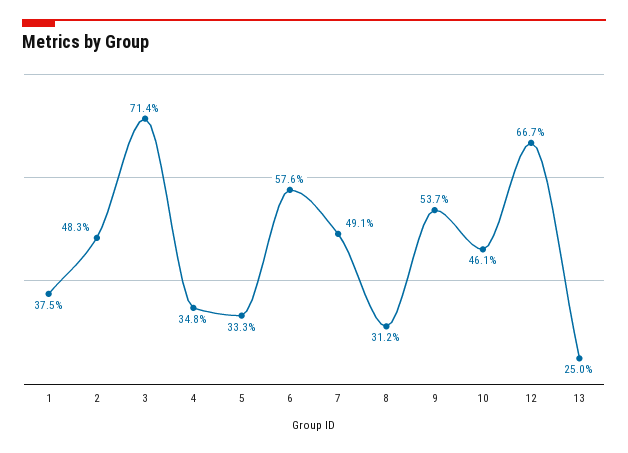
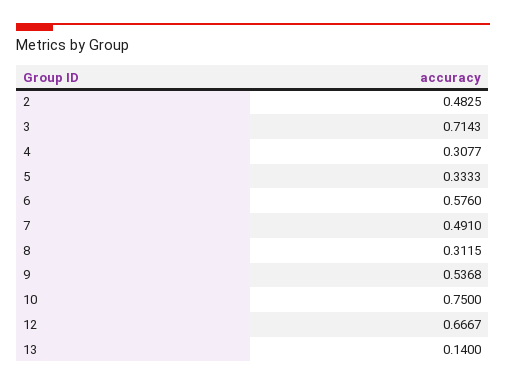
  {
-   "1": 0.375,
    "2": 0.4825,
    "3": 0.7143,
-   "4": 0.348,
+   "4": 0.3077,
    "5": 0.3333,
    "6": 0.576,
    "7": 0.491,
    "8": 0.3115,
    "9": 0.5368,
-   "10": 0.461,
+   "10": 0.75,
    "12": 0.6667,
-   "13": 0.25
+   "13": 0.14
  }

